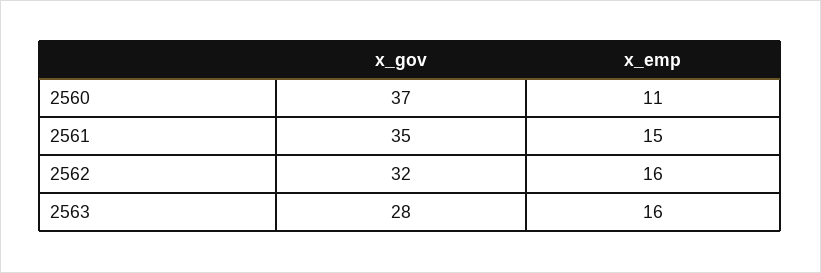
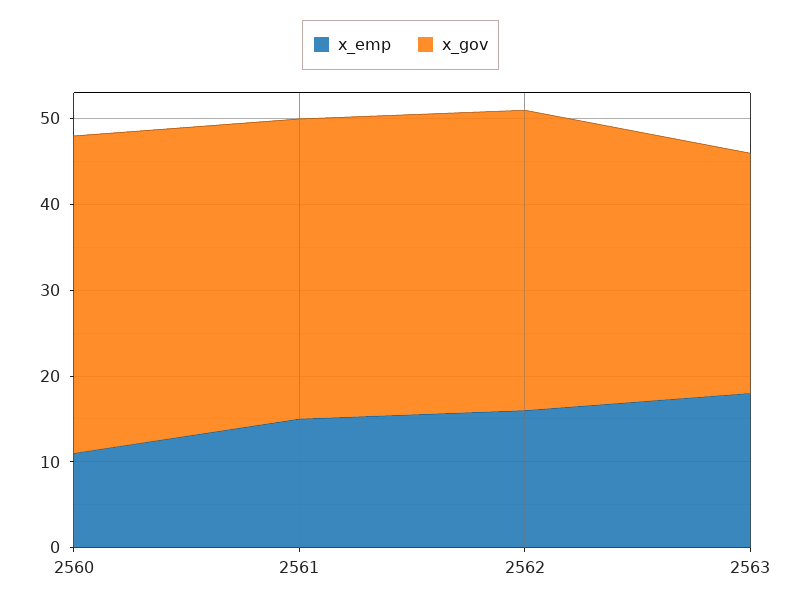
  {
    "x_gov": {
      "2560": 37,
      "2561": 35,
-     "2562": 32,
+     "2562": 35,
      "2563": 28
    },
    "x_emp": {
      "2560": 11,
      "2561": 15,
      "2562": 16,
-     "2563": 16
+     "2563": 18
    }
  }

